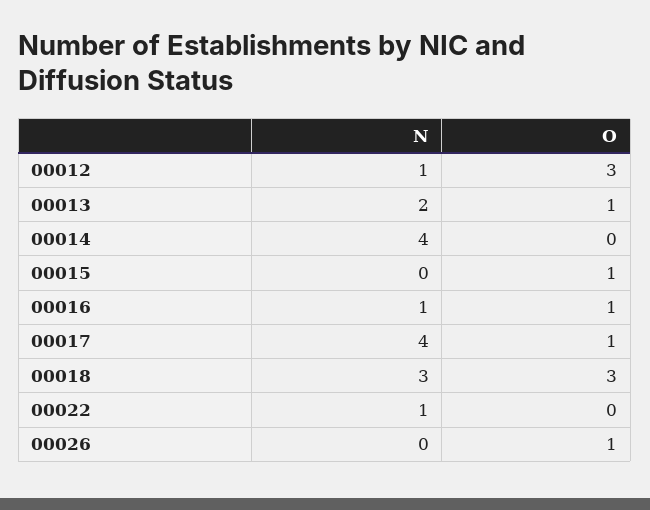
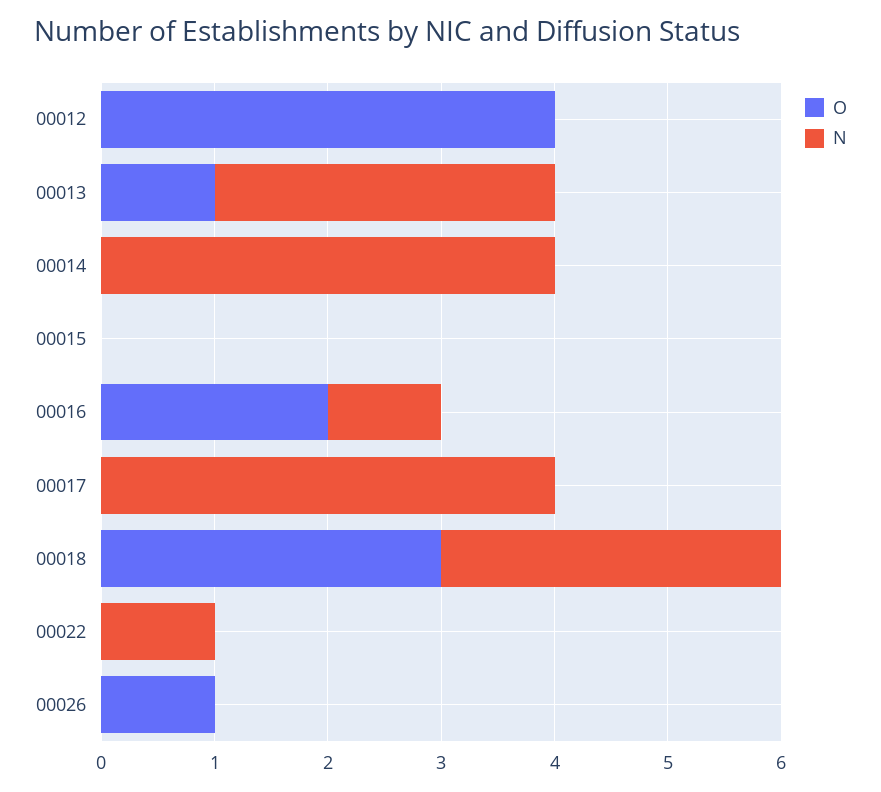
  {
    "N": {
-     "00012": 1,
+     "00012": 0,
-     "00013": 2,
+     "00013": 3,
      "00014": 4,
      "00015": 0,
      "00016": 1,
      "00017": 4,
      "00018": 3,
      "00022": 1,
      "00026": 0
    },
    "O": {
-     "00012": 3,
+     "00012": 4,
      "00013": 1,
      "00014": 0,
-     "00015": 1,
+     "00015": 0,
-     "00016": 1,
+     "00016": 2,
-     "00017": 1,
+     "00017": 0,
      "00018": 3,
      "00022": 0,
      "00026": 1
    }
  }

